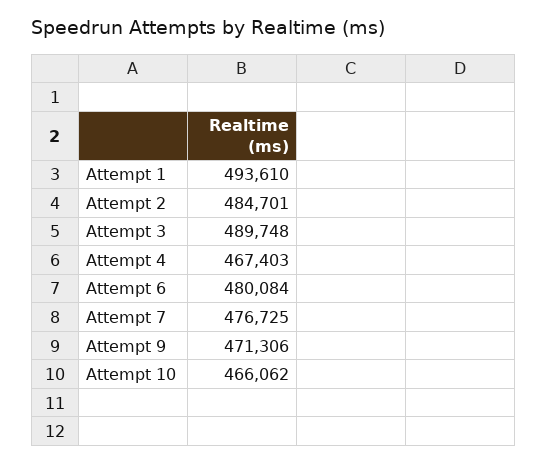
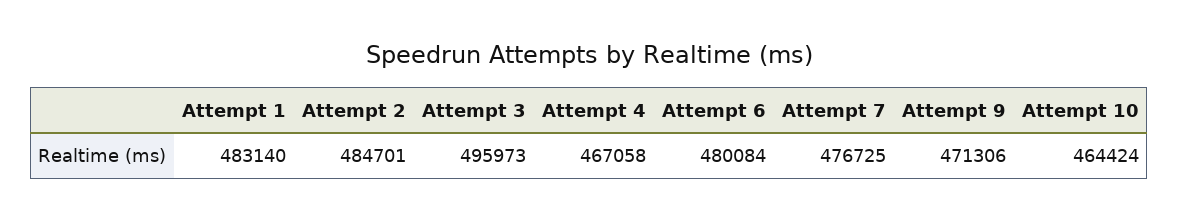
  {
-   "Attempt 1": 493610,
+   "Attempt 1": 483140,
    "Attempt 2": 484701,
-   "Attempt 3": 489748,
+   "Attempt 3": 495973,
-   "Attempt 4": 467403,
+   "Attempt 4": 467058,
    "Attempt 6": 480084,
    "Attempt 7": 476725,
    "Attempt 9": 471306,
-   "Attempt 10": 466062
+   "Attempt 10": 464424
  }

